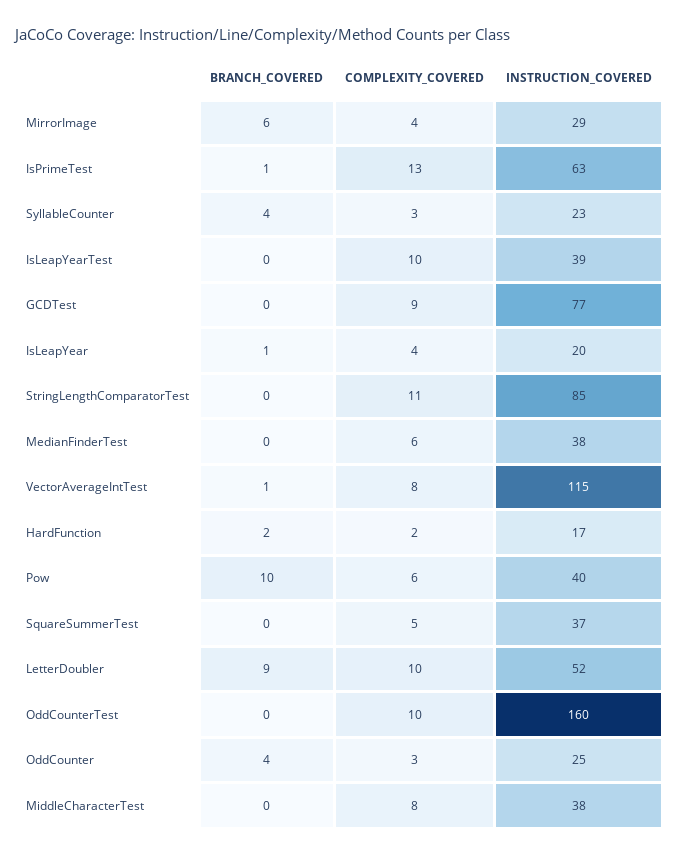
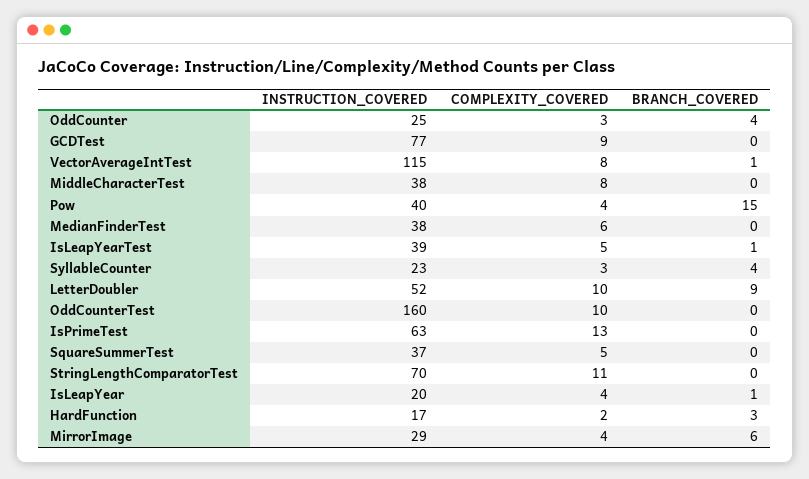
  {
    "BRANCH_COVERED": {
      "MirrorImage": 6,
-     "IsPrimeTest": 1,
+     "IsPrimeTest": 0,
      "SyllableCounter": 4,
-     "IsLeapYearTest": 0,
+     "IsLeapYearTest": 1,
      "GCDTest": 0,
      "IsLeapYear": 1,
      "StringLengthComparatorTest": 0,
      "MedianFinderTest": 0,
      "VectorAverageIntTest": 1,
-     "HardFunction": 2,
+     "HardFunction": 3,
-     "Pow": 10,
+     "Pow": 15,
      "SquareSummerTest": 0,
      "LetterDoubler": 9,
      "OddCounterTest": 0,
      "OddCounter": 4,
      "MiddleCharacterTest": 0
    },
    "COMPLEXITY_COVERED": {
      "MirrorImage": 4,
      "IsPrimeTest": 13,
      "SyllableCounter": 3,
-     "IsLeapYearTest": 10,
+     "IsLeapYearTest": 5,
      "GCDTest": 9,
      "IsLeapYear": 4,
      "StringLengthComparatorTest": 11,
      "MedianFinderTest": 6,
      "VectorAverageIntTest": 8,
      "HardFunction": 2,
-     "Pow": 6,
+     "Pow": 4,
      "SquareSummerTest": 5,
      "LetterDoubler": 10,
      "OddCounterTest": 10,
      "OddCounter": 3,
      "MiddleCharacterTest": 8
    },
    "INSTRUCTION_COVERED": {
      "MirrorImage": 29,
      "IsPrimeTest": 63,
      "SyllableCounter": 23,
      "IsLeapYearTest": 39,
      "GCDTest": 77,
      "IsLeapYear": 20,
-     "StringLengthComparatorTest": 85,
+     "StringLengthComparatorTest": 70,
      "MedianFinderTest": 38,
      "VectorAverageIntTest": 115,
      "HardFunction": 17,
      "Pow": 40,
      "SquareSummerTest": 37,
      "LetterDoubler": 52,
      "OddCounterTest": 160,
      "OddCounter": 25,
      "MiddleCharacterTest": 38
    }
  }

